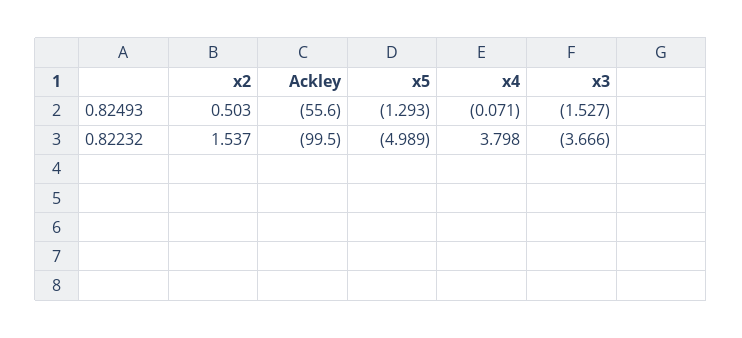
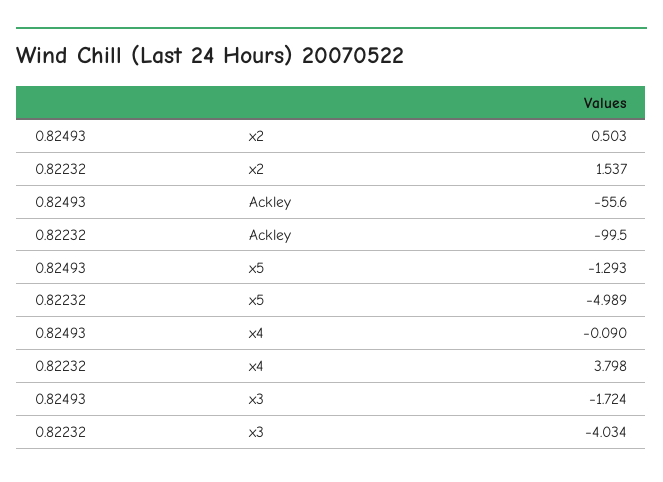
  {
    "x2": {
      "0.82493": 0.503,
      "0.82232": 1.537
    },
    "Ackley": {
      "0.82493": -55.6,
      "0.82232": -99.5
    },
    "x5": {
      "0.82493": -1.293,
      "0.82232": -4.989
    },
    "x4": {
-     "0.82493": -0.071,
+     "0.82493": -0.09,
      "0.82232": 3.798
    },
    "x3": {
-     "0.82493": -1.527,
+     "0.82493": -1.724,
-     "0.82232": -3.666
+     "0.82232": -4.034
    }
  }

